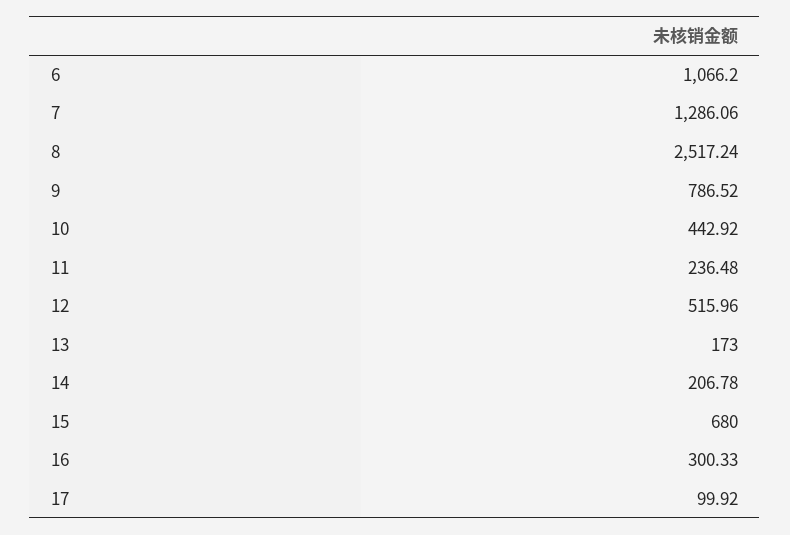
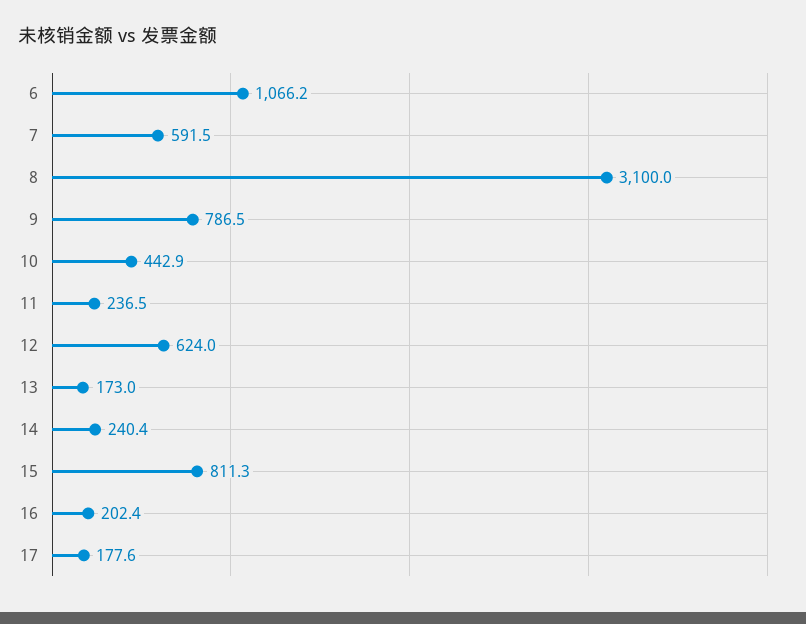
  {
    "6": 1066.2,
-   "7": 1286.06,
+   "7": 591.5,
-   "8": 2517.24,
+   "8": 3100,
    "9": 786.52,
    "10": 442.92,
    "11": 236.48,
-   "12": 515.96,
+   "12": 624,
    "13": 173,
-   "14": 206.78,
+   "14": 240.4,
-   "15": 680,
+   "15": 811.3,
-   "16": 300.33,
+   "16": 202.4,
-   "17": 99.92
+   "17": 177.6
  }

